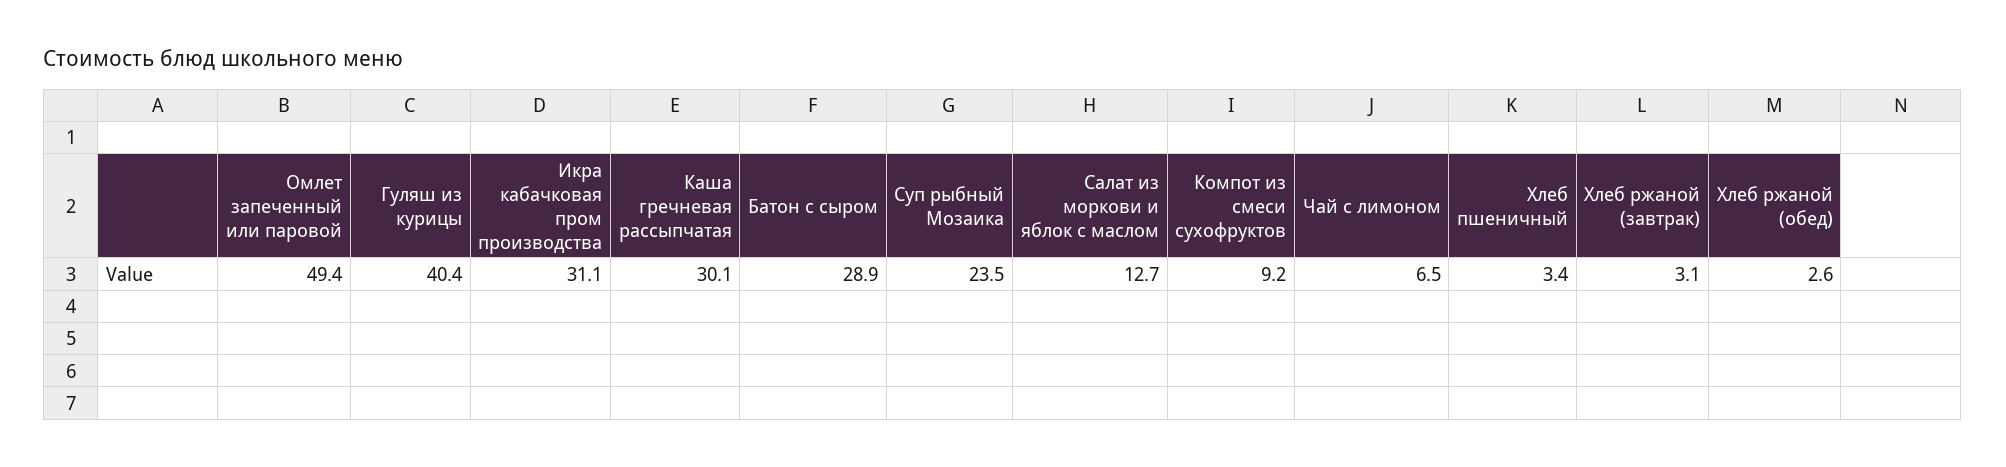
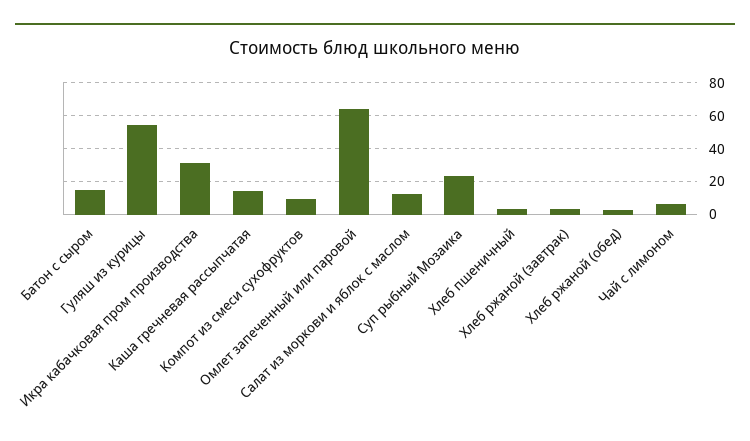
  {
-   "Омлет запеченный или паровой": 49.4,
+   "Омлет запеченный или паровой": 65,
-   "Гуляш из курицы": 40.4,
+   "Гуляш из курицы": 55,
    "Икра кабачковая пром производства": 31.1,
-   "Каша гречневая рассыпчатая": 30.1,
+   "Каша гречневая рассыпчатая": 15,
-   "Батон с сыром": 28.9,
+   "Батон с сыром": 15,
    "Суп рыбный Мозаика": 23.5,
    "Салат из моркови и яблок с маслом": 12.7,
    "Компот из смеси сухофруктов": 9.2,
    "Чай с лимоном": 6.5,
    "Хлеб пшеничный": 3.4,
    "Хлеб ржаной (завтрак)": 3.1,
    "Хлеб ржаной (обед)": 2.6
  }

